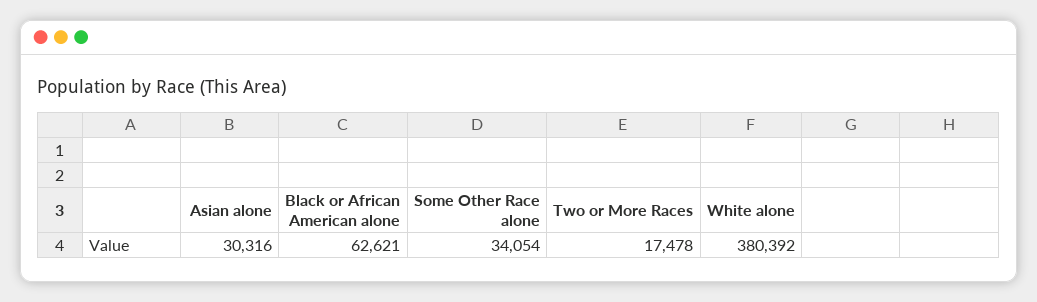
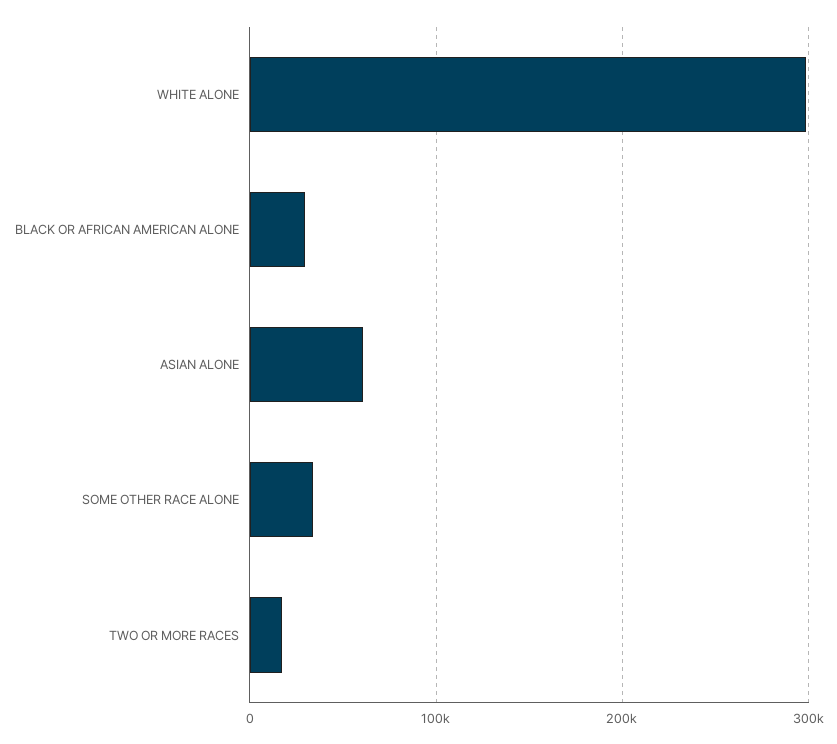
  {
-   "Asian alone": 30316,
+   "Asian alone": 60000,
-   "Black or African American alone": 62621,
+   "Black or African American alone": 30000,
    "Some Other Race alone": 34054,
    "Two or More Races": 17478,
-   "White alone": 380392
+   "White alone": 300000
  }

